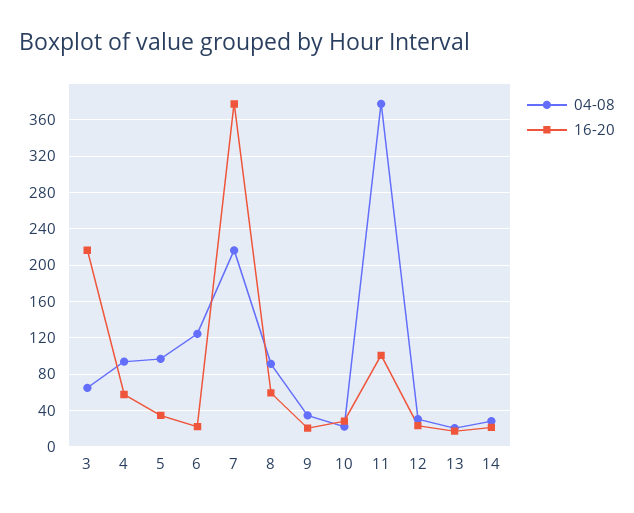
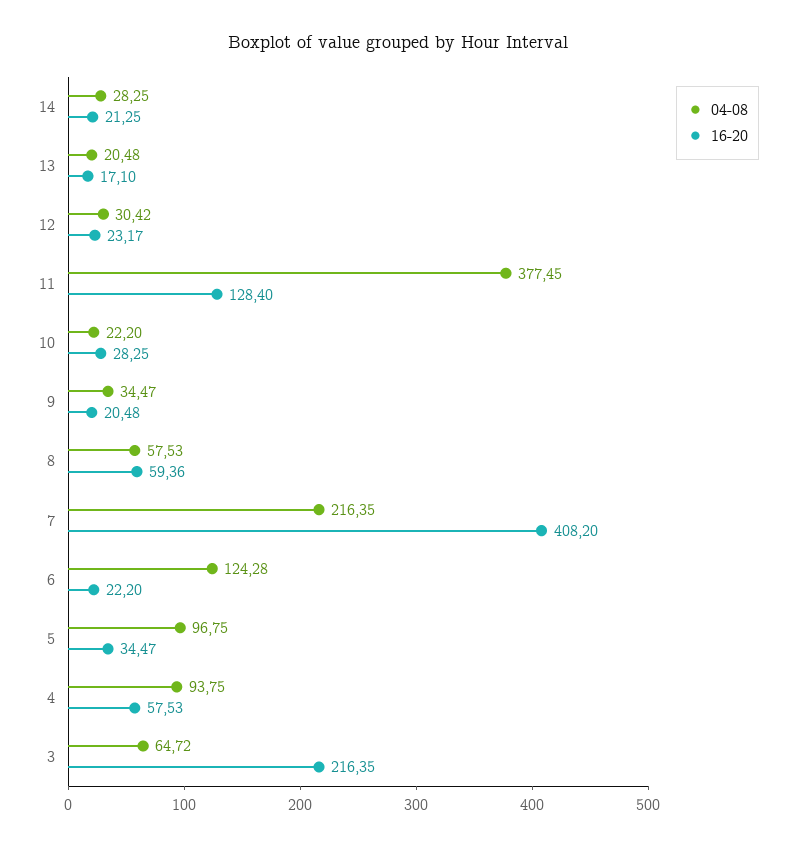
  {
    "04-08": {
      "3": 64.72,
      "4": 93.75,
      "5": 96.75,
      "6": 124.28,
      "7": 216.35,
-     "8": 90,
+     "8": 57.53,
      "9": 34.47,
      "10": 22.2,
      "11": 377.45,
      "12": 30.42,
      "13": 20.48,
      "14": 28.25
    },
    "16-20": {
      "3": 216.35,
      "4": 57.53,
      "5": 34.47,
      "6": 22.2,
-     "7": 380,
+     "7": 408.2,
      "8": 59.36,
      "9": 20.48,
      "10": 28.25,
-     "11": 100,
+     "11": 128.4,
      "12": 23.17,
      "13": 17.1,
      "14": 21.25
    }
  }

